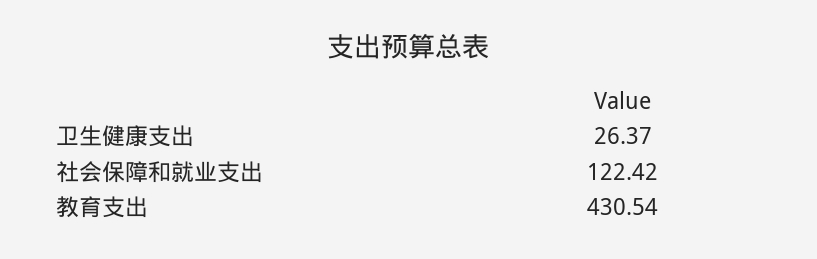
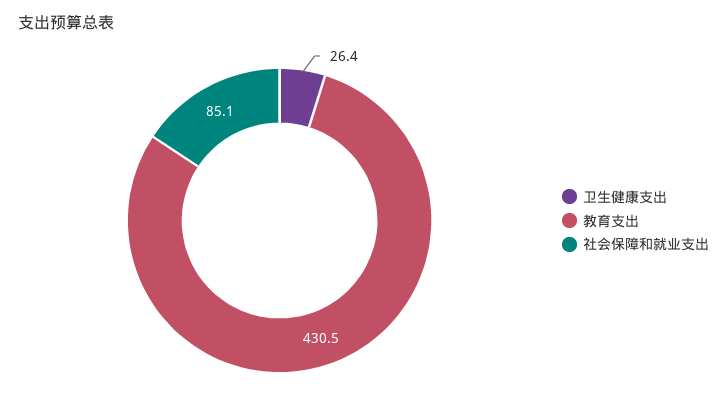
  {
    "卫生健康支出": 26.37,
-   "社会保障和就业支出": 122.42,
+   "社会保障和就业支出": 85.1,
    "教育支出": 430.54
  }

